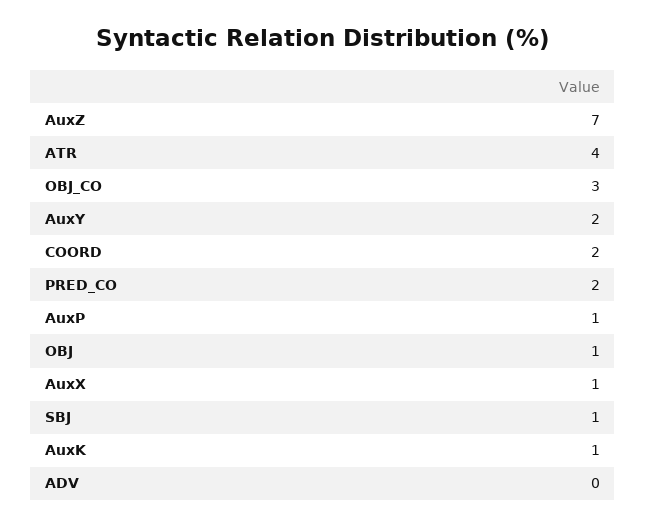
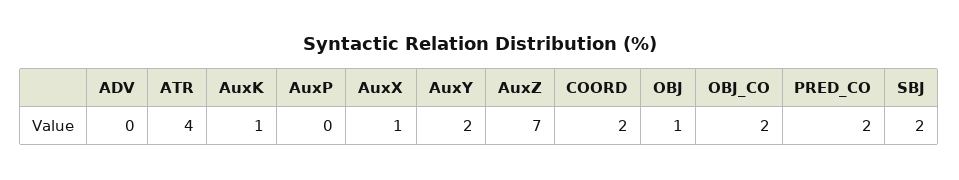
  {
    "AuxZ": 7,
    "ATR": 4,
-   "OBJ_CO": 3,
+   "OBJ_CO": 2,
    "AuxY": 2,
    "COORD": 2,
    "PRED_CO": 2,
-   "AuxP": 1,
+   "AuxP": 0,
    "OBJ": 1,
    "AuxX": 1,
-   "SBJ": 1,
+   "SBJ": 2,
    "AuxK": 1,
    "ADV": 0
  }

